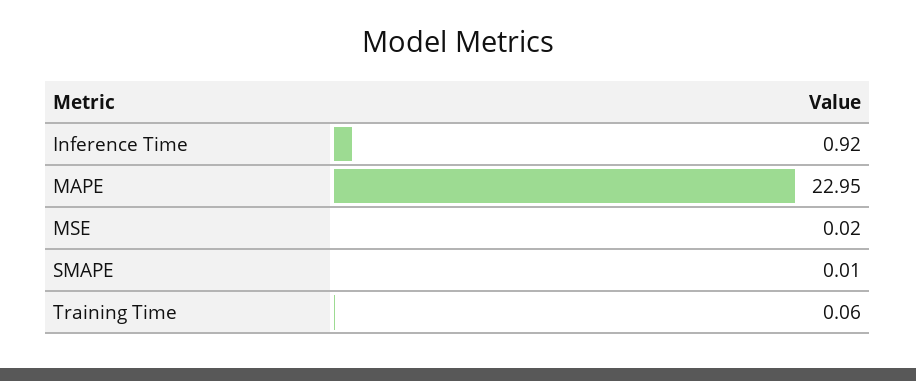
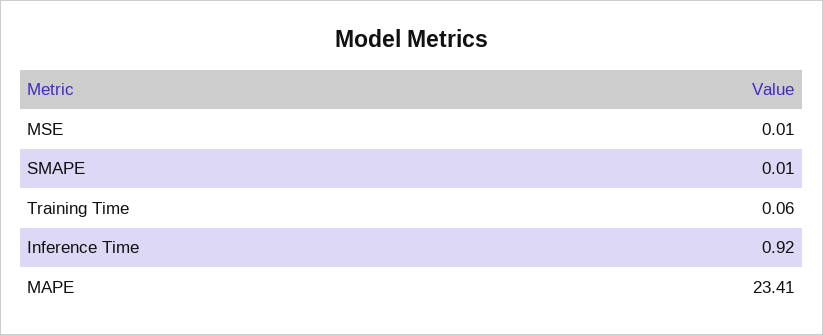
  {
    "Inference Time": 0.92,
-   "MAPE": 22.95,
+   "MAPE": 23.41,
-   "MSE": 0.02,
+   "MSE": 0.01,
    "SMAPE": 0.01,
    "Training Time": 0.06
  }

